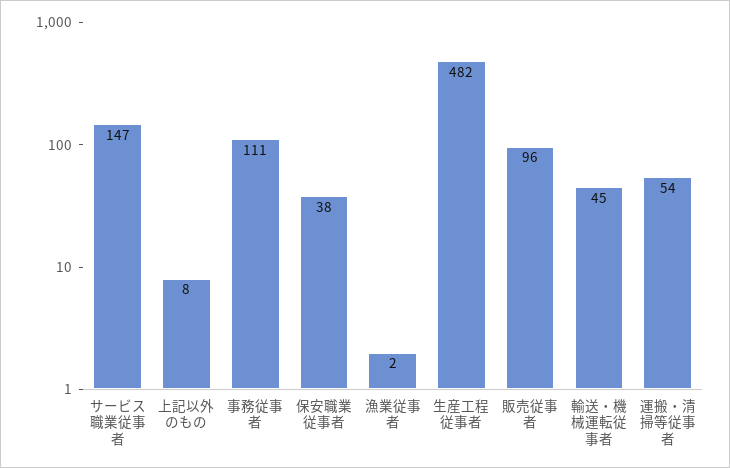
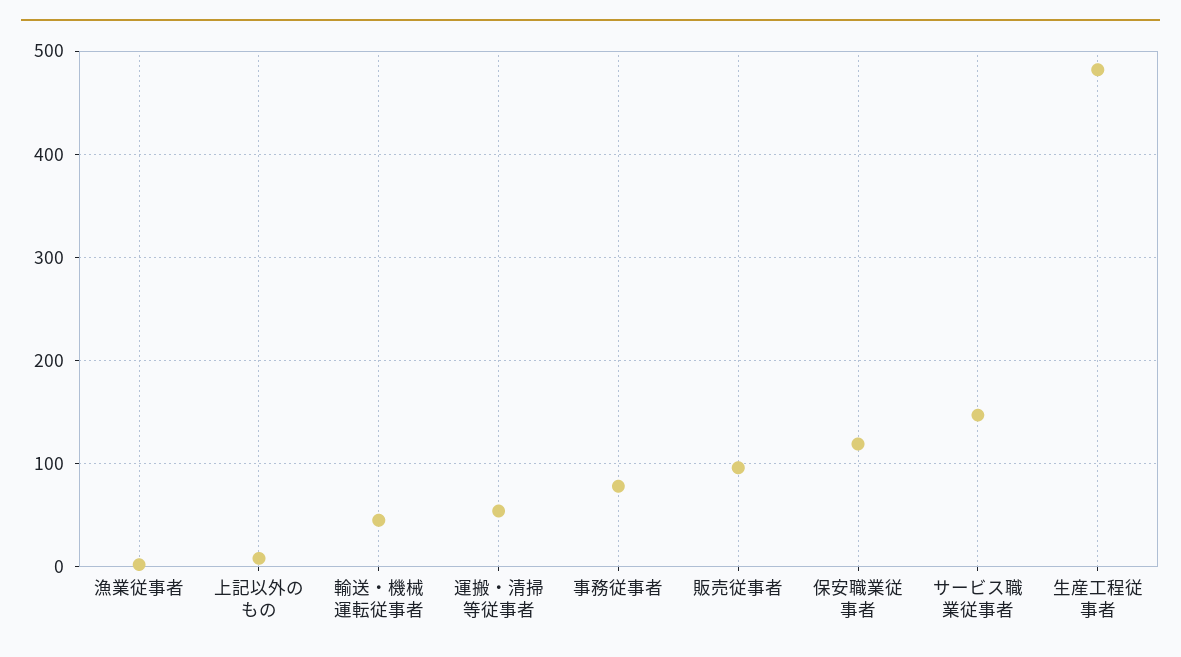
  {
    "サービス職業従事者": 147,
    "上記以外のもの": 8,
-   "事務従事者": 111,
+   "事務従事者": 80,
-   "保安職業従事者": 38,
+   "保安職業従事者": 120,
    "漁業従事者": 2,
    "生産工程従事者": 482,
    "販売従事者": 96,
    "輸送・機械運転従事者": 45,
    "運搬・清掃等従事者": 54
  }

